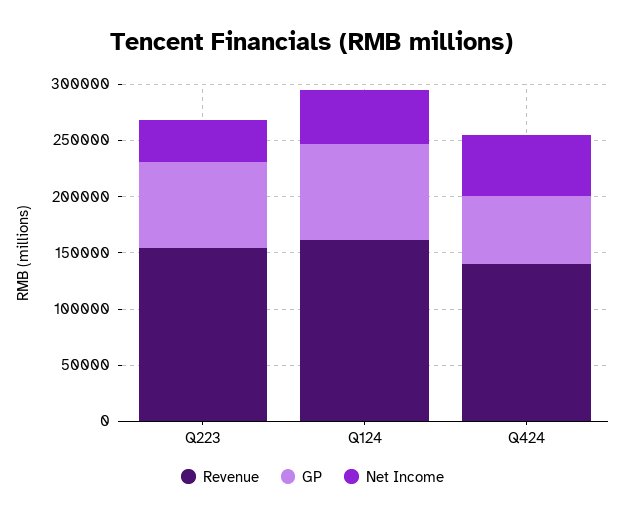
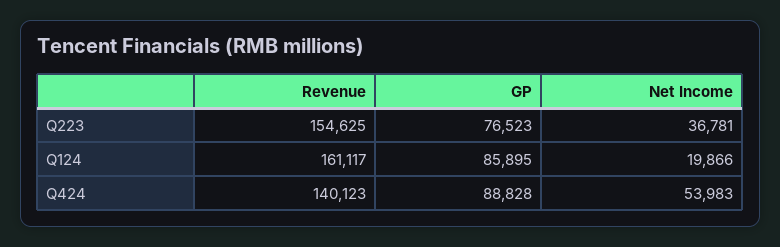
  {
    "Revenue": {
      "Q223": 154625,
      "Q124": 161117,
      "Q424": 140123
    },
    "GP": {
      "Q223": 76523,
      "Q124": 85895,
-     "Q424": 60000
+     "Q424": 88828
    },
    "Net Income": {
      "Q223": 36781,
-     "Q124": 50000,
+     "Q124": 19866,
      "Q424": 53983
    }
  }

